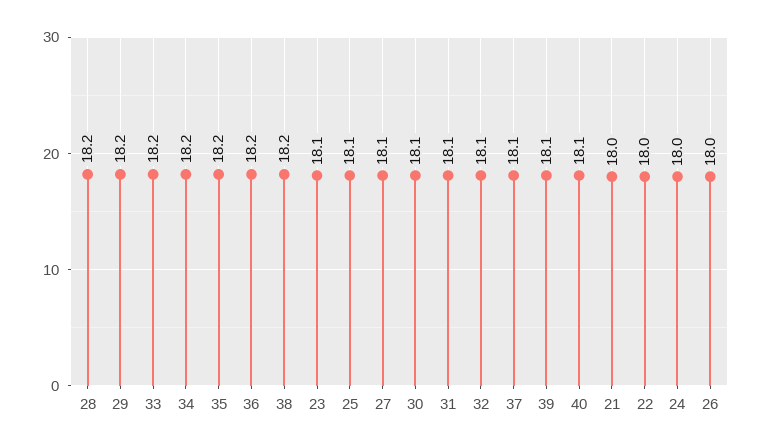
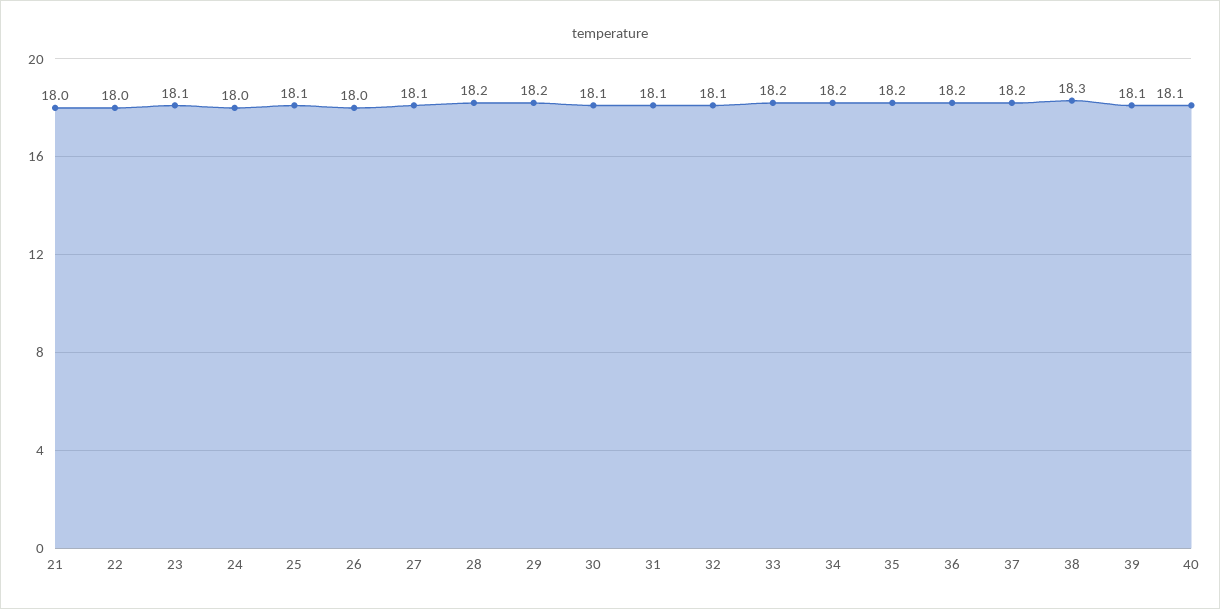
  {
    "28": 18.2,
    "29": 18.2,
    "33": 18.2,
    "34": 18.2,
    "35": 18.2,
    "36": 18.2,
-   "38": 18.2,
+   "38": 18.3,
    "23": 18.1,
    "25": 18.1,
    "27": 18.1,
    "30": 18.1,
    "31": 18.1,
    "32": 18.1,
-   "37": 18.1,
+   "37": 18.2,
    "39": 18.1,
    "40": 18.1,
    "21": 18,
    "22": 18,
    "24": 18,
    "26": 18
  }

